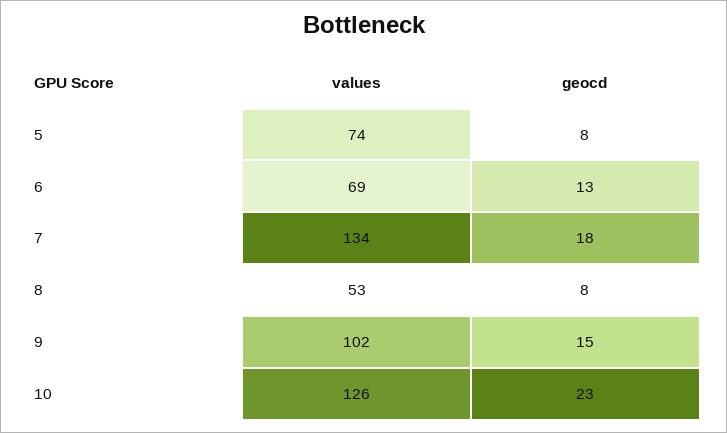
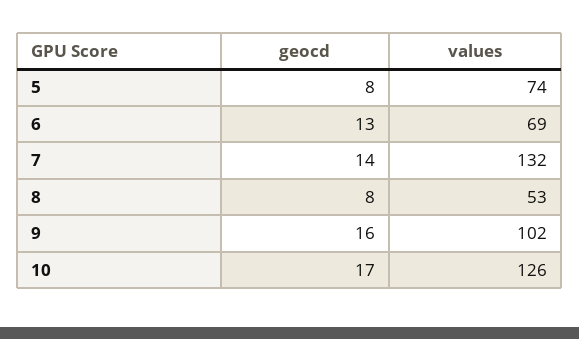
  {
    "values": {
      "5": 74,
      "6": 69,
-     "7": 134,
+     "7": 132,
      "8": 53,
      "9": 102,
      "10": 126
    },
    "geocd": {
      "5": 8,
      "6": 13,
-     "7": 18,
+     "7": 14,
      "8": 8,
-     "9": 15,
+     "9": 16,
-     "10": 23
+     "10": 17
    }
  }

